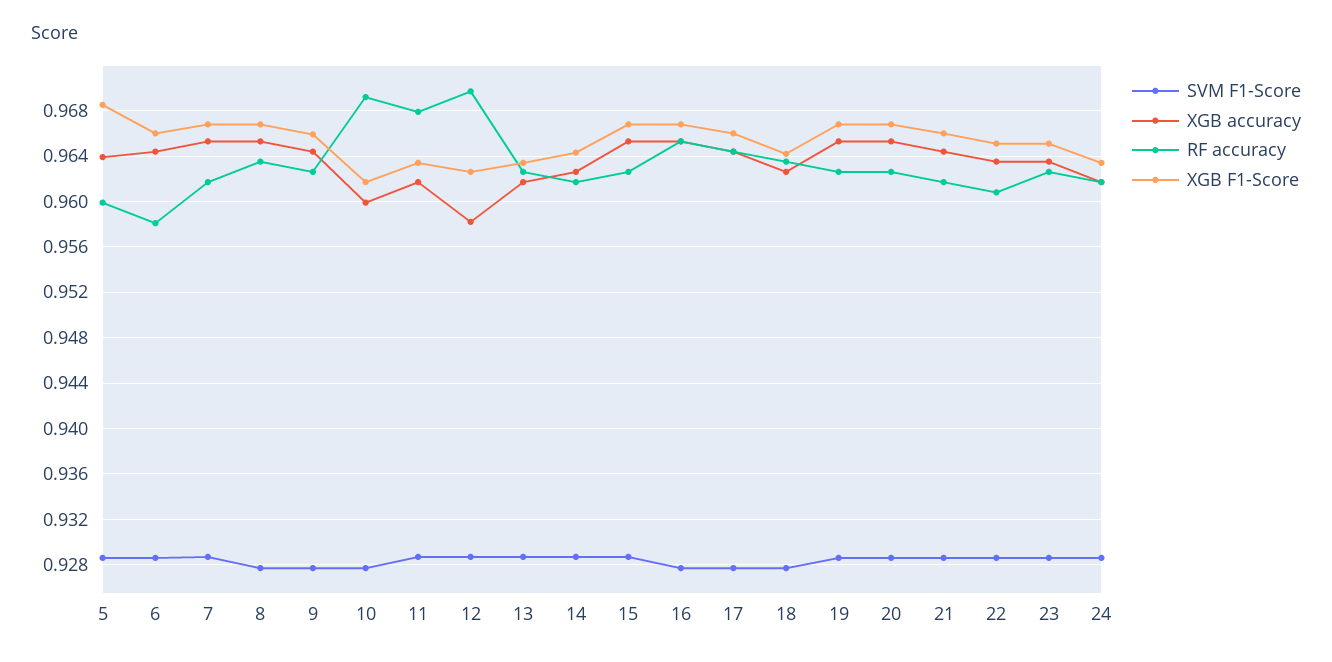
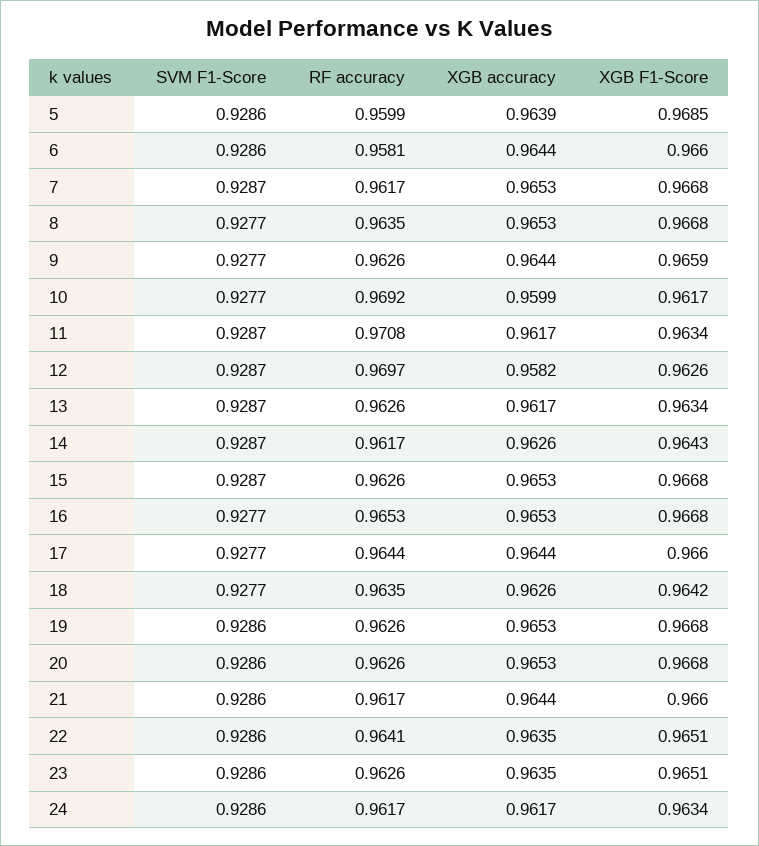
  {
    "SVM F1-Score": {
      "5": 0.9286,
      "6": 0.9286,
      "7": 0.9287,
      "8": 0.9277,
      "9": 0.9277,
      "10": 0.9277,
      "11": 0.9287,
      "12": 0.9287,
      "13": 0.9287,
      "14": 0.9287,
      "15": 0.9287,
      "16": 0.9277,
      "17": 0.9277,
      "18": 0.9277,
      "19": 0.9286,
      "20": 0.9286,
      "21": 0.9286,
      "22": 0.9286,
      "23": 0.9286,
      "24": 0.9286
    },
    "XGB accuracy": {
      "5": 0.9639,
      "6": 0.9644,
      "7": 0.9653,
      "8": 0.9653,
      "9": 0.9644,
      "10": 0.9599,
      "11": 0.9617,
      "12": 0.9582,
      "13": 0.9617,
      "14": 0.9626,
      "15": 0.9653,
      "16": 0.9653,
      "17": 0.9644,
      "18": 0.9626,
      "19": 0.9653,
      "20": 0.9653,
      "21": 0.9644,
      "22": 0.9635,
      "23": 0.9635,
      "24": 0.9617
    },
    "RF accuracy": {
      "5": 0.9599,
      "6": 0.9581,
      "7": 0.9617,
      "8": 0.9635,
      "9": 0.9626,
      "10": 0.9692,
-     "11": 0.968,
+     "11": 0.9708,
      "12": 0.9697,
      "13": 0.9626,
      "14": 0.9617,
      "15": 0.9626,
      "16": 0.9653,
      "17": 0.9644,
      "18": 0.9635,
      "19": 0.9626,
      "20": 0.9626,
      "21": 0.9617,
-     "22": 0.961,
+     "22": 0.9641,
      "23": 0.9626,
      "24": 0.9617
    },
    "XGB F1-Score": {
      "5": 0.9685,
      "6": 0.966,
      "7": 0.9668,
      "8": 0.9668,
      "9": 0.9659,
      "10": 0.9617,
      "11": 0.9634,
      "12": 0.9626,
      "13": 0.9634,
      "14": 0.9643,
      "15": 0.9668,
      "16": 0.9668,
      "17": 0.966,
      "18": 0.9642,
      "19": 0.9668,
      "20": 0.9668,
      "21": 0.966,
      "22": 0.9651,
      "23": 0.9651,
      "24": 0.9634
    }
  }

